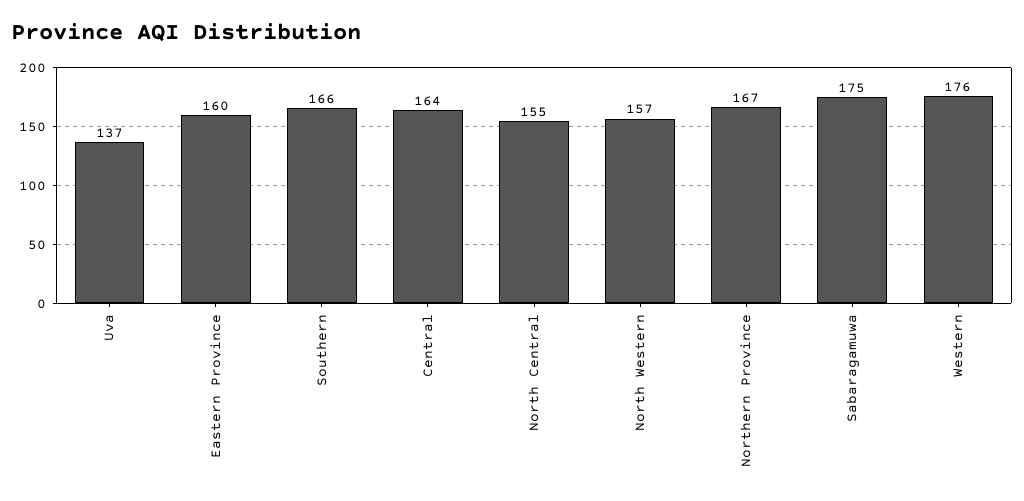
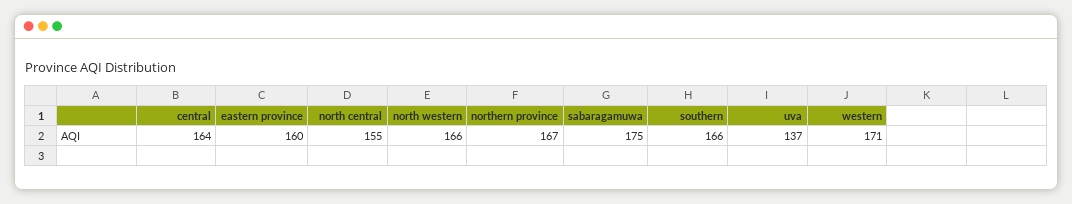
  {
    "Uva": 137,
    "Eastern Province": 160,
    "Southern": 166,
    "Central": 164,
    "North Central": 155,
-   "North Western": 157,
+   "North Western": 166,
    "Northern Province": 167,
    "Sabaragamuwa": 175,
-   "Western": 176
+   "Western": 171
  }

